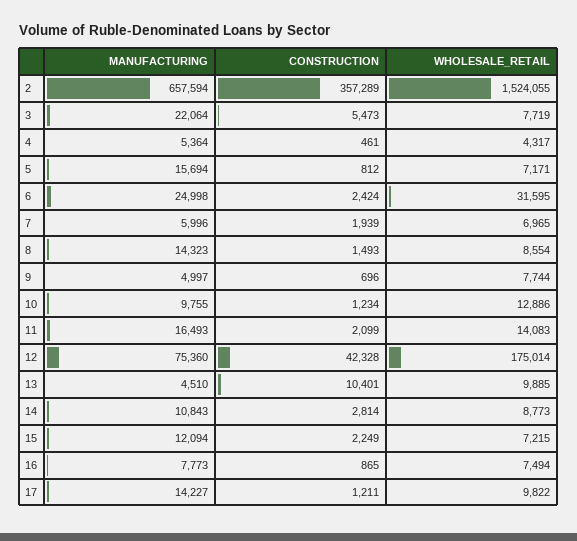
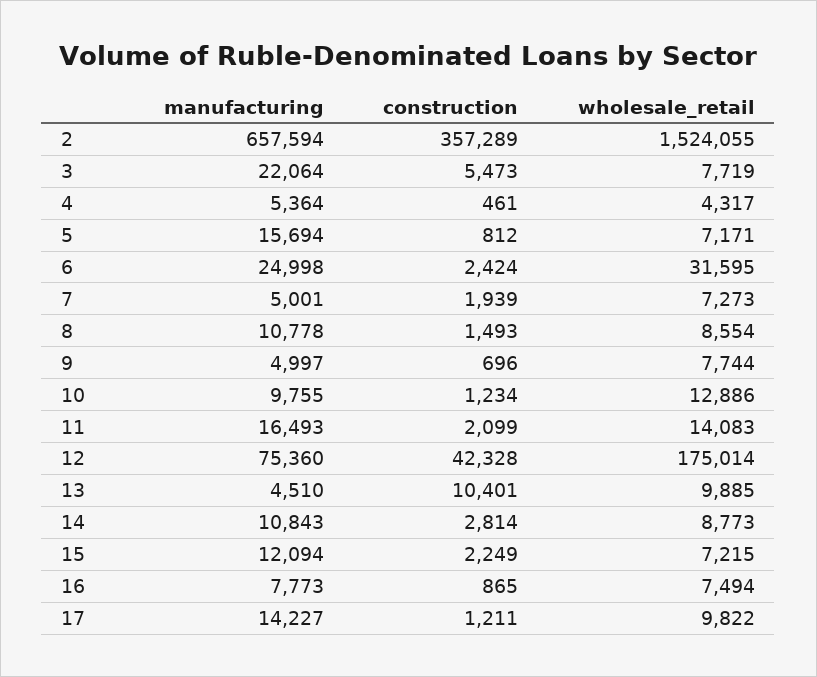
  {
    "MANUFACTURING": {
      "2": 657594,
      "3": 22064,
      "4": 5364,
      "5": 15694,
      "6": 24998,
-     "7": 5996,
+     "7": 5001,
-     "8": 14323,
+     "8": 10778,
      "9": 4997,
      "10": 9755,
      "11": 16493,
      "12": 75360,
      "13": 4510,
      "14": 10843,
      "15": 12094,
      "16": 7773,
      "17": 14227
    },
    "CONSTRUCTION": {
      "2": 357289,
      "3": 5473,
      "4": 461,
      "5": 812,
      "6": 2424,
      "7": 1939,
      "8": 1493,
      "9": 696,
      "10": 1234,
      "11": 2099,
      "12": 42328,
      "13": 10401,
      "14": 2814,
      "15": 2249,
      "16": 865,
      "17": 1211
    },
    "WHOLESALE_RETAIL": {
      "2": 1524055,
      "3": 7719,
      "4": 4317,
      "5": 7171,
      "6": 31595,
-     "7": 6965,
+     "7": 7273,
      "8": 8554,
      "9": 7744,
      "10": 12886,
      "11": 14083,
      "12": 175014,
      "13": 9885,
      "14": 8773,
      "15": 7215,
      "16": 7494,
      "17": 9822
    }
  }

